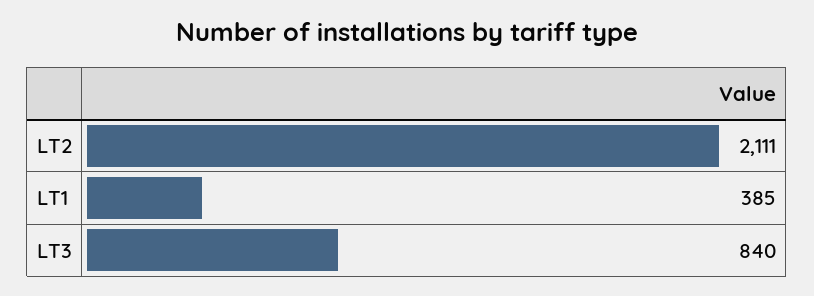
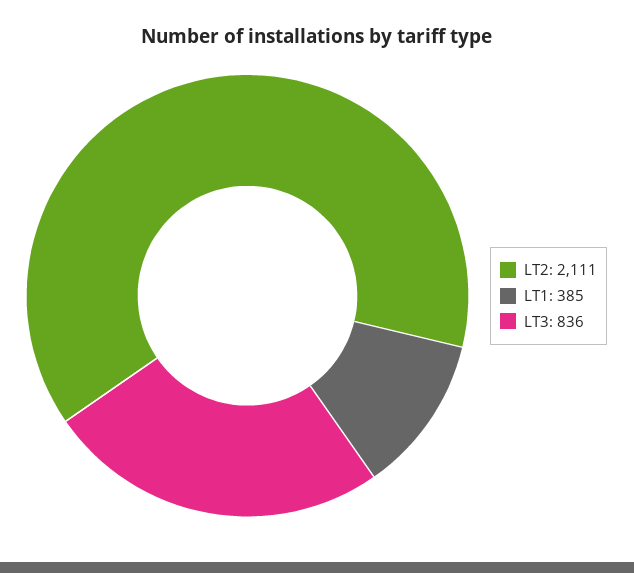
  {
    "LT2": 2111,
    "LT1": 385,
-   "LT3": 840
+   "LT3": 836
  }

